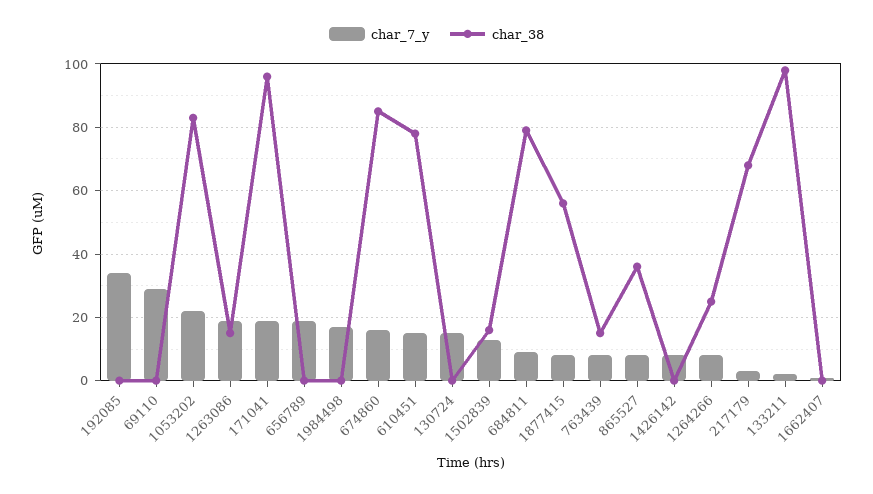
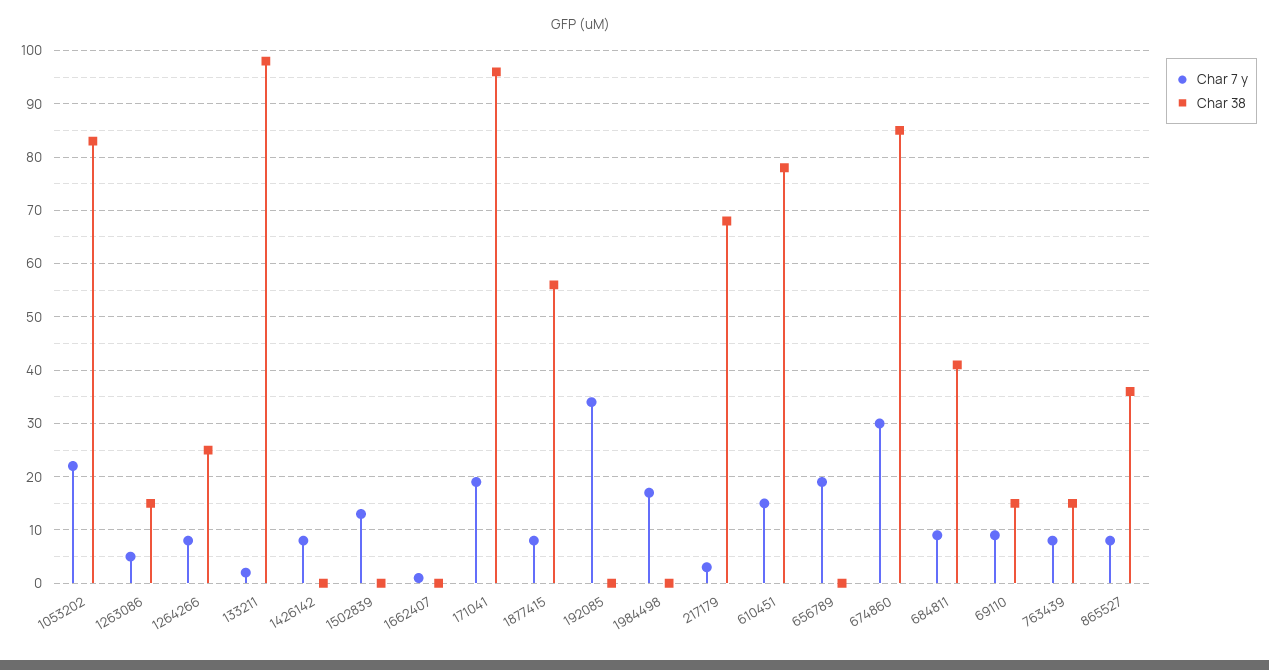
  {
    "char_7_y": {
      "192085": 35,
-     "69110": 30,
+     "69110": 10,
      "1053202": 20,
-     "1263086": 20,
+     "1263086": 5,
      "171041": 20,
      "656789": 20,
      "1984498": 15,
-     "674860": 15,
+     "674860": 30,
      "610451": 15,
-     "130724": 15,
      "1502839": 15,
      "684811": 10,
      "1877415": 10,
      "763439": 10,
      "865527": 10,
      "1426142": 10,
      "1264266": 10,
      "217179": 5,
      "133211": 0,
      "1662407": 0
    },
    "char_38": {
      "192085": 0,
-     "69110": 0,
+     "69110": 15,
      "1053202": 85,
      "1263086": 15,
      "171041": 95,
      "656789": 0,
      "1984498": 0,
      "674860": 85,
      "610451": 80,
-     "130724": 0,
-     "1502839": 15,
+     "1502839": 0,
-     "684811": 80,
+     "684811": 40,
      "1877415": 55,
      "763439": 15,
      "865527": 35,
      "1426142": 0,
      "1264266": 25,
      "217179": 70,
      "133211": 100,
      "1662407": 0
    }
  }

